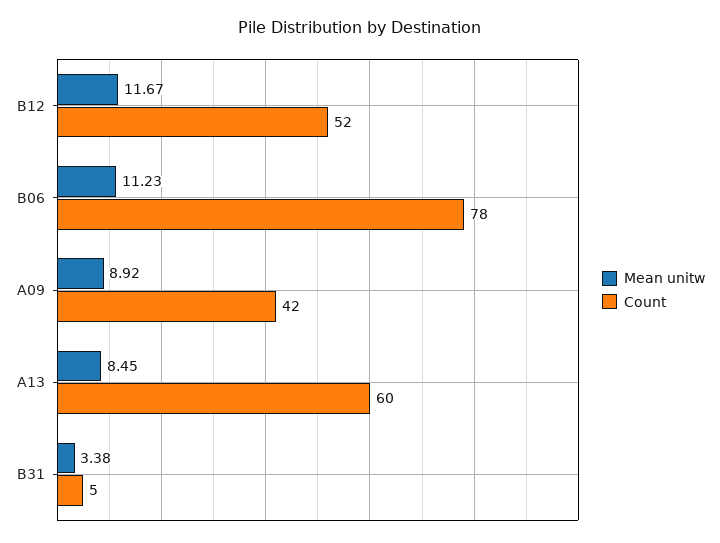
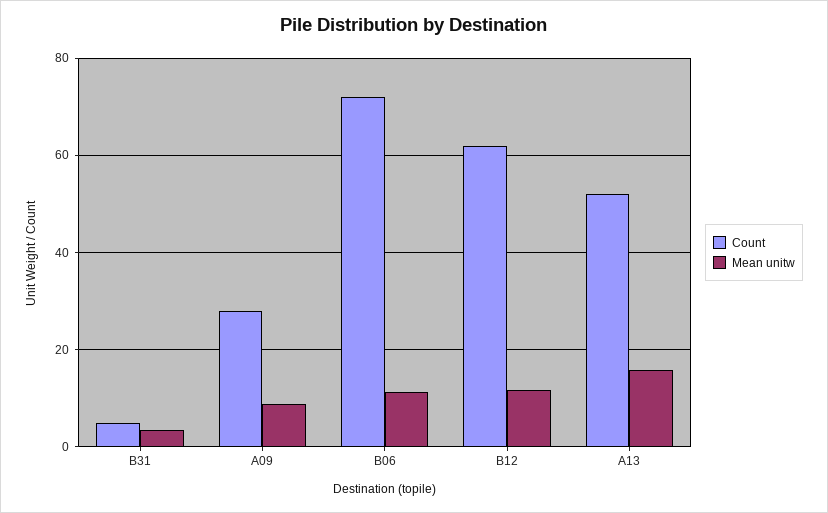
  {
    "Mean unitw": {
      "B12": 11.67,
      "B06": 11.23,
      "A09": 8.92,
-     "A13": 8.45,
+     "A13": 16,
      "B31": 3.38
    },
    "Count": {
-     "B12": 52,
+     "B12": 62,
-     "B06": 78,
+     "B06": 72,
-     "A09": 42,
+     "A09": 28,
-     "A13": 60,
+     "A13": 52,
      "B31": 5
    }
  }

